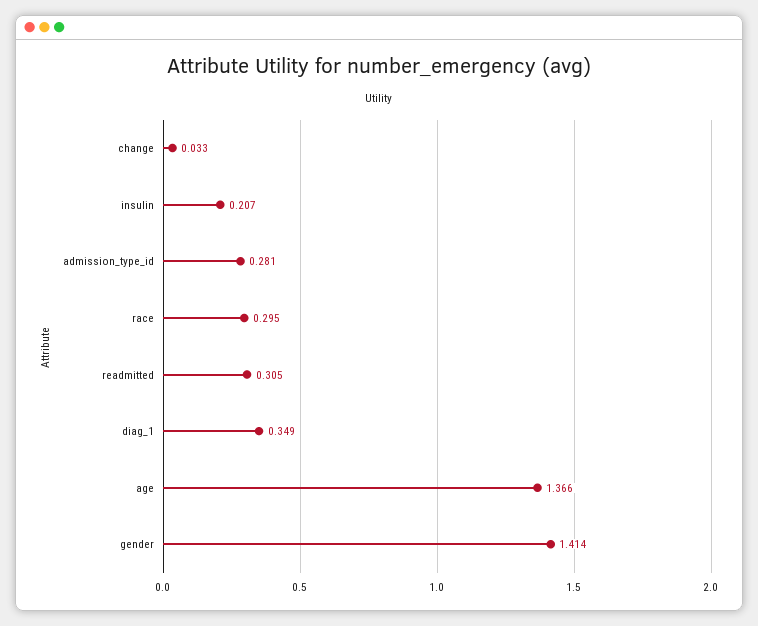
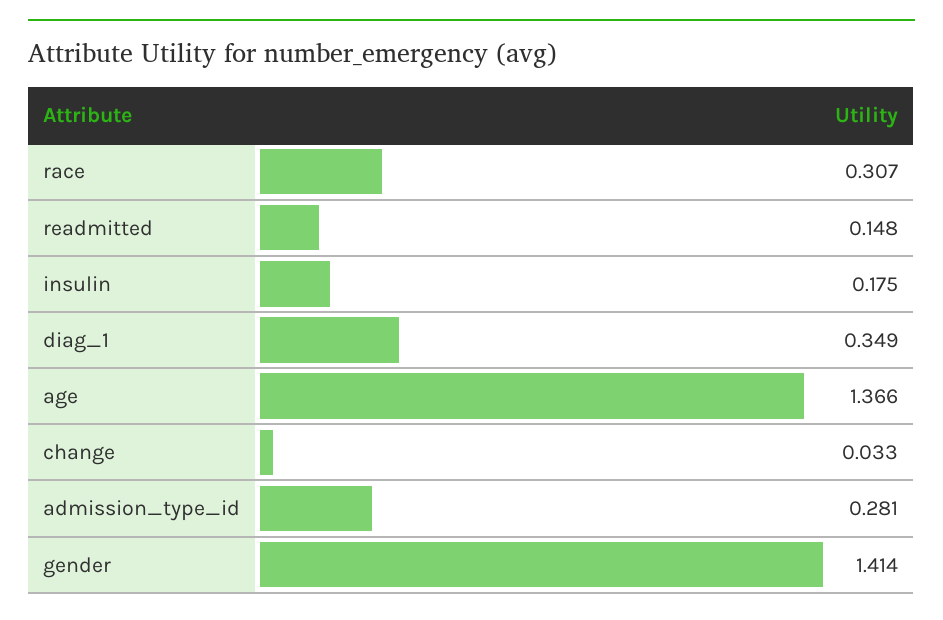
  {
    "change": 0.033,
-   "insulin": 0.207,
+   "insulin": 0.175,
    "admission_type_id": 0.281,
-   "race": 0.295,
+   "race": 0.307,
-   "readmitted": 0.305,
+   "readmitted": 0.148,
    "diag_1": 0.349,
    "age": 1.366,
    "gender": 1.414
  }

